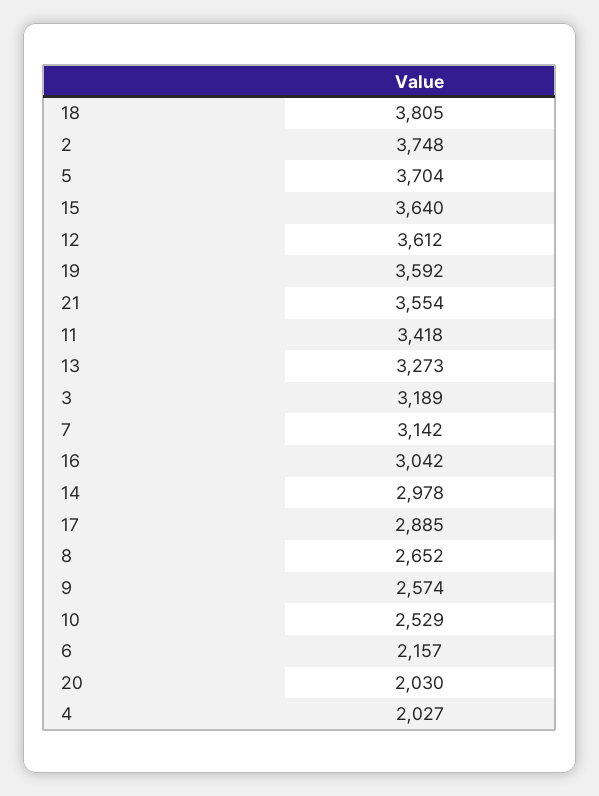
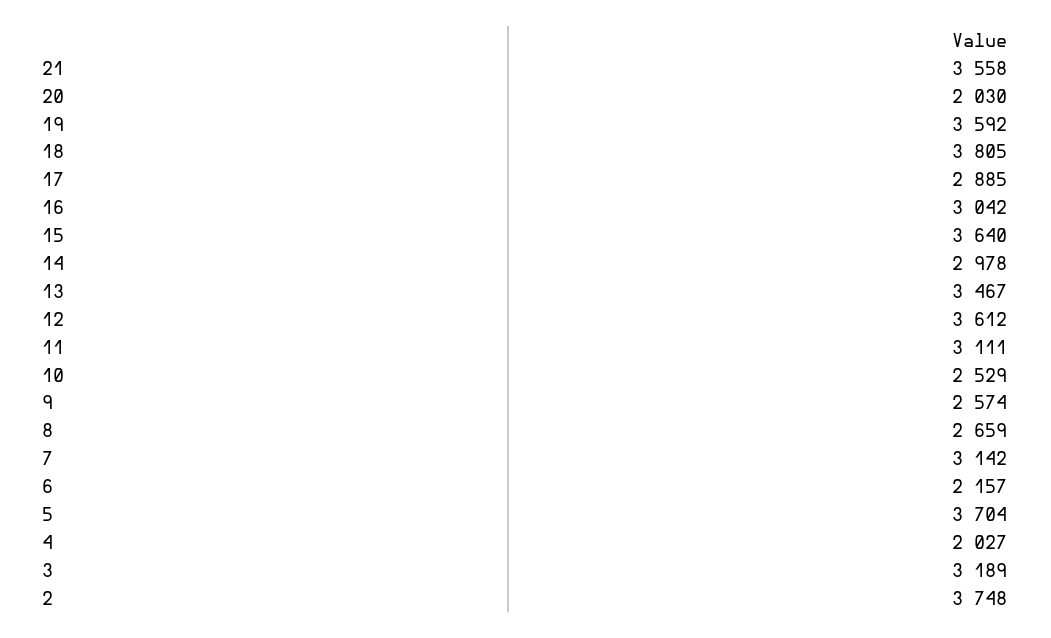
  {
    "18": 3805,
    "2": 3748,
    "5": 3704,
    "15": 3640,
    "12": 3612,
    "19": 3592,
-   "21": 3554,
+   "21": 3558,
-   "11": 3418,
+   "11": 3111,
-   "13": 3273,
+   "13": 3467,
    "3": 3189,
    "7": 3142,
    "16": 3042,
    "14": 2978,
    "17": 2885,
-   "8": 2652,
+   "8": 2659,
    "9": 2574,
    "10": 2529,
    "6": 2157,
    "20": 2030,
    "4": 2027
  }

